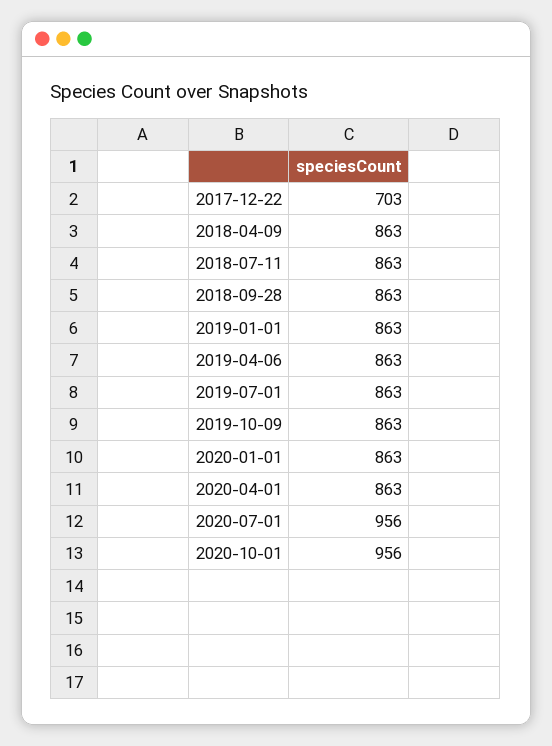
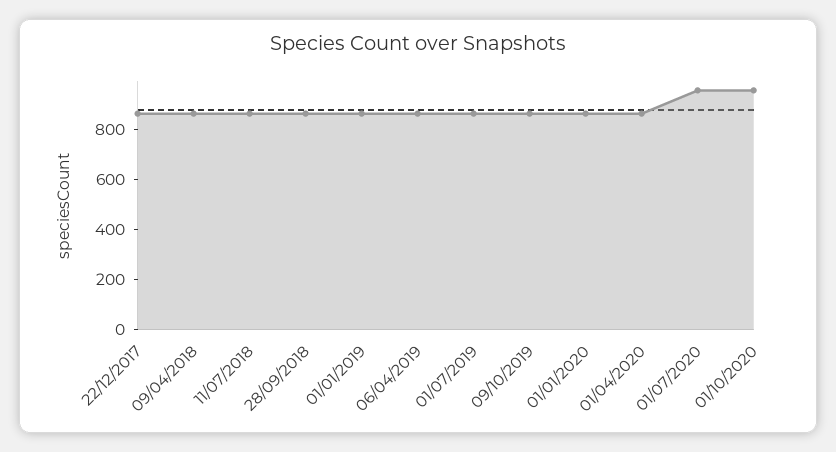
  {
-   "2017-12-22": 703,
+   "2017-12-22": 850,
    "2018-04-09": 863,
    "2018-07-11": 863,
    "2018-09-28": 863,
    "2019-01-01": 863,
    "2019-04-06": 863,
    "2019-07-01": 863,
    "2019-10-09": 863,
    "2020-01-01": 863,
    "2020-04-01": 863,
    "2020-07-01": 956,
    "2020-10-01": 956
  }

